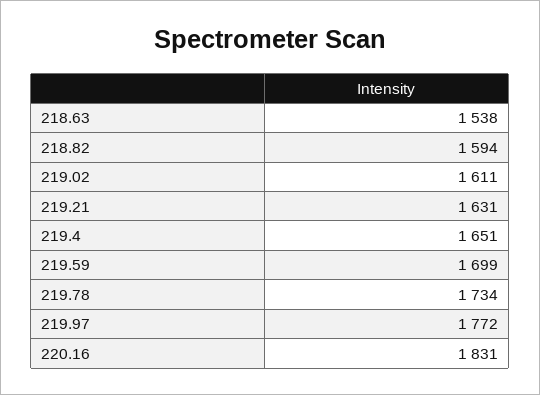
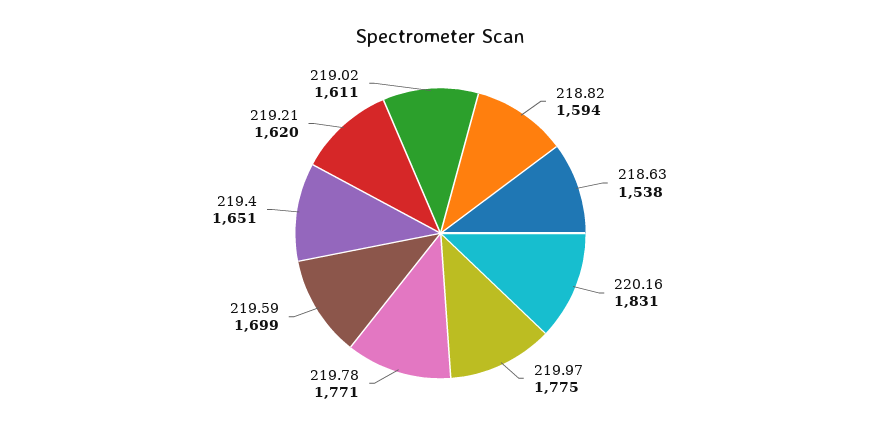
  {
    "218.63": 1538,
    "218.82": 1594,
    "219.02": 1611,
-   "219.21": 1631,
+   "219.21": 1620,
    "219.4": 1651,
    "219.59": 1699,
-   "219.78": 1734,
+   "219.78": 1771,
-   "219.97": 1772,
+   "219.97": 1775,
    "220.16": 1831
  }

